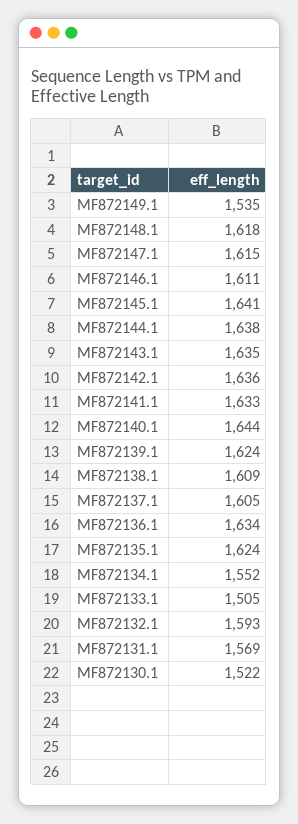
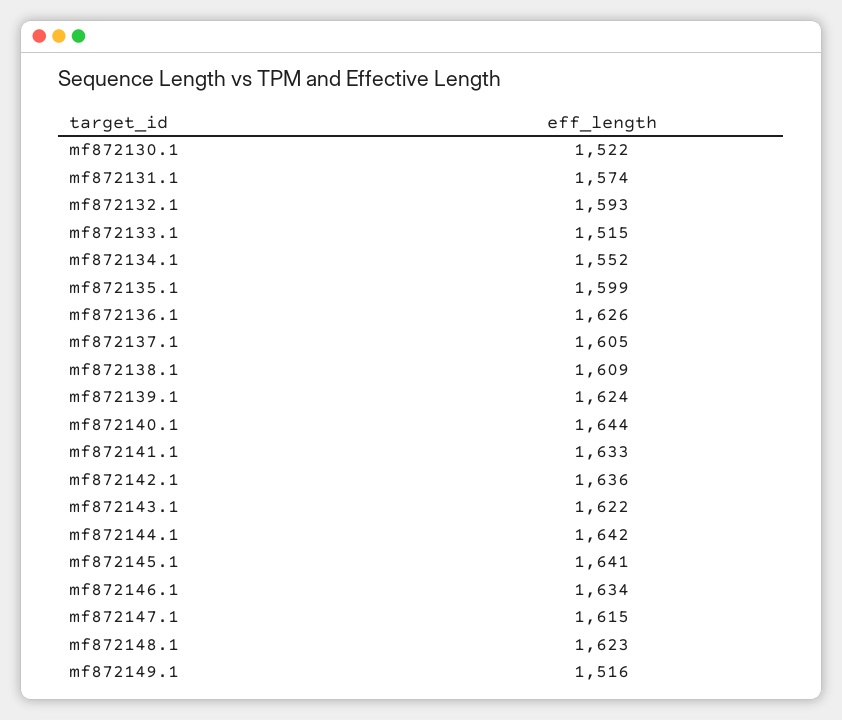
  {
-   "MF872149.1": 1535,
+   "MF872149.1": 1516,
-   "MF872148.1": 1618,
+   "MF872148.1": 1623,
    "MF872147.1": 1615,
-   "MF872146.1": 1611,
+   "MF872146.1": 1634,
    "MF872145.1": 1641,
-   "MF872144.1": 1638,
+   "MF872144.1": 1642,
-   "MF872143.1": 1635,
+   "MF872143.1": 1622,
    "MF872142.1": 1636,
    "MF872141.1": 1633,
    "MF872140.1": 1644,
    "MF872139.1": 1624,
    "MF872138.1": 1609,
    "MF872137.1": 1605,
-   "MF872136.1": 1634,
+   "MF872136.1": 1626,
-   "MF872135.1": 1624,
+   "MF872135.1": 1599,
    "MF872134.1": 1552,
-   "MF872133.1": 1505,
+   "MF872133.1": 1515,
    "MF872132.1": 1593,
-   "MF872131.1": 1569,
+   "MF872131.1": 1574,
    "MF872130.1": 1522
  }

